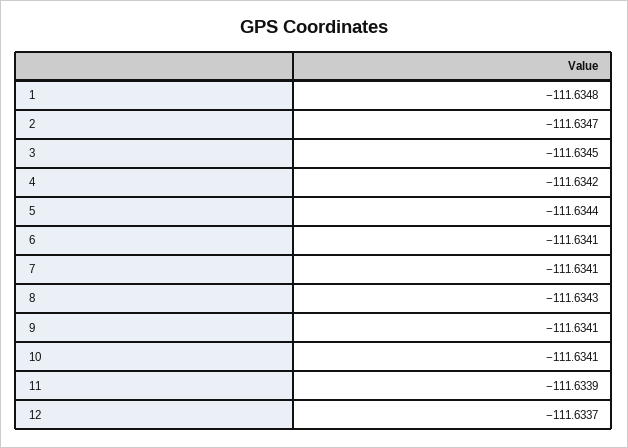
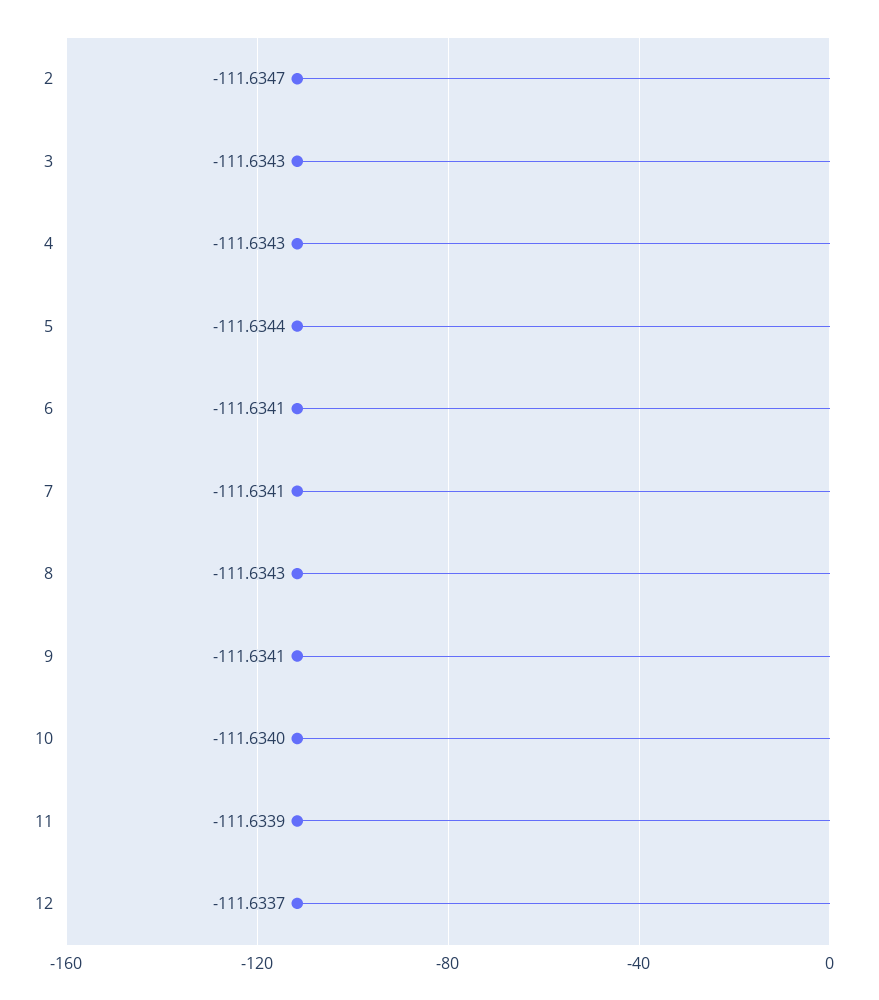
  {
-   "1": -111.6348,
    "2": -111.6347,
-   "3": -111.6345,
+   "3": -111.6343,
-   "4": -111.6342,
+   "4": -111.6343,
    "5": -111.6344,
    "6": -111.6341,
    "7": -111.6341,
    "8": -111.6343,
    "9": -111.6341,
-   "10": -111.6341,
+   "10": -111.634,
    "11": -111.6339,
    "12": -111.6337
  }

